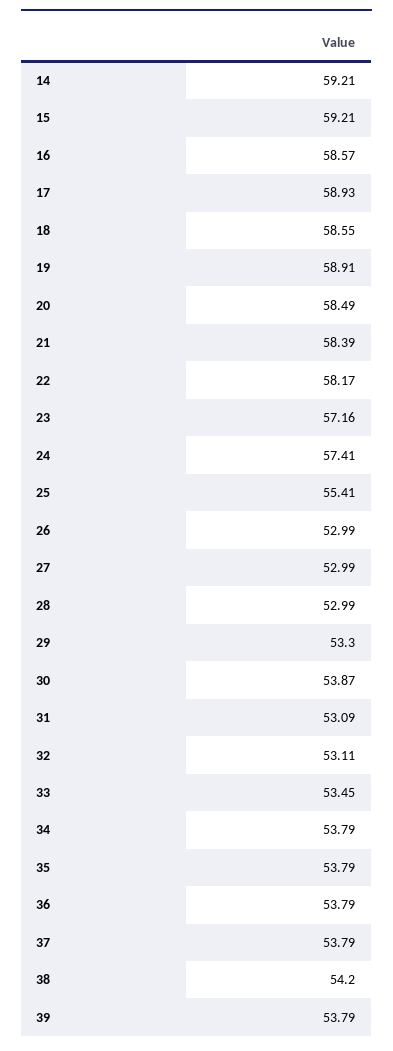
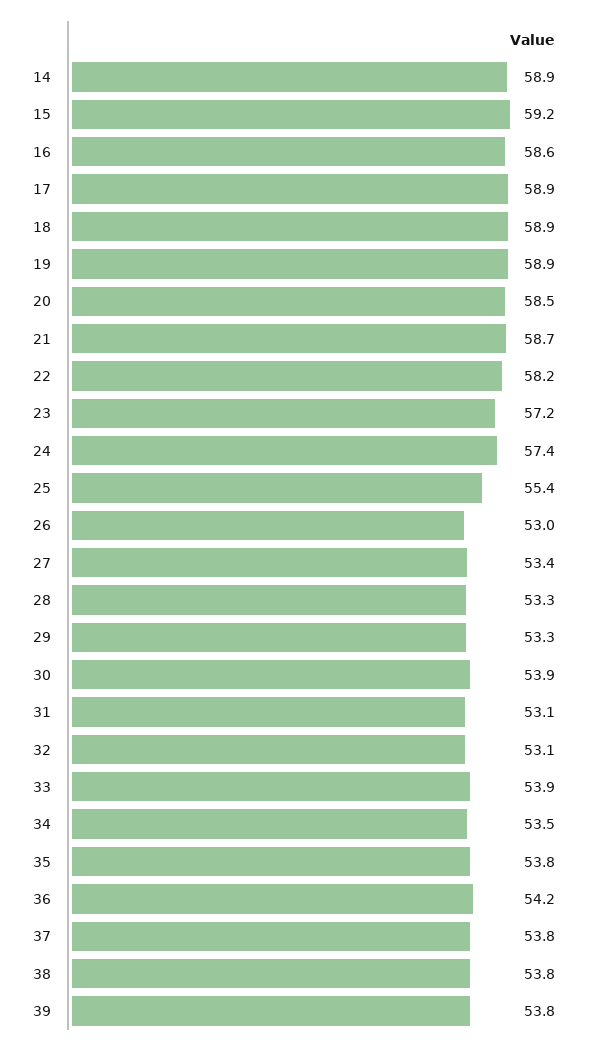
  {
-   "14": 59.21,
+   "14": 58.9,
    "15": 59.21,
    "16": 58.57,
    "17": 58.93,
-   "18": 58.55,
+   "18": 58.9,
    "19": 58.91,
    "20": 58.49,
-   "21": 58.39,
+   "21": 58.7,
    "22": 58.17,
    "23": 57.16,
    "24": 57.41,
    "25": 55.41,
    "26": 52.99,
-   "27": 52.99,
+   "27": 53.4,
-   "28": 52.99,
+   "28": 53.3,
    "29": 53.3,
    "30": 53.87,
    "31": 53.09,
    "32": 53.11,
-   "33": 53.45,
+   "33": 53.9,
-   "34": 53.79,
+   "34": 53.5,
    "35": 53.79,
-   "36": 53.79,
+   "36": 54.2,
    "37": 53.79,
-   "38": 54.2,
+   "38": 53.8,
    "39": 53.79
  }

